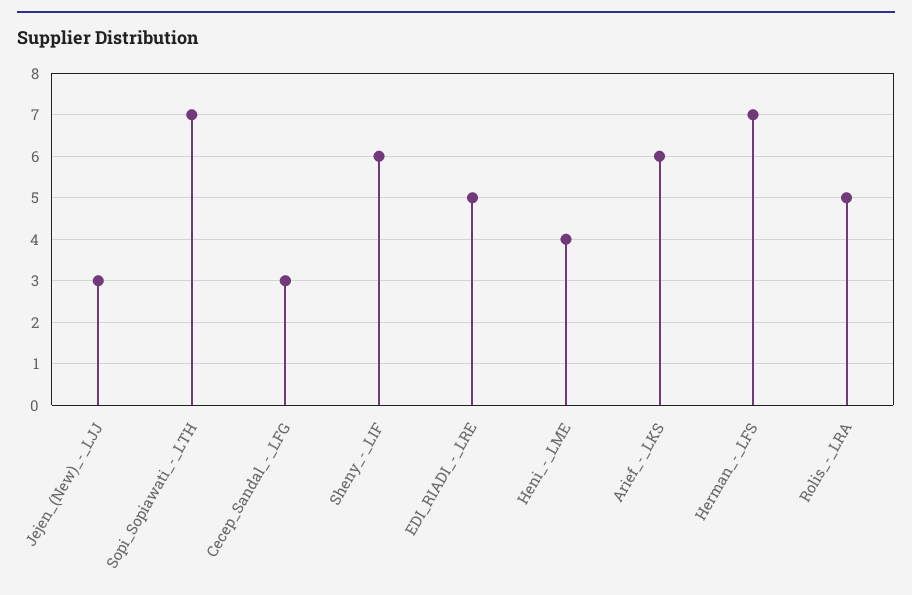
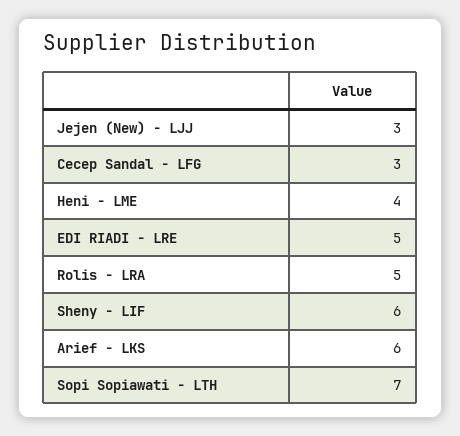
  {
    "Jejen_(New)_-_LJJ": 3,
    "Sopi_Sopiawati_-_LTH": 7,
    "Cecep_Sandal_-_LFG": 3,
    "Sheny_-_LIF": 6,
    "EDI_RIADI_-_LRE": 5,
    "Heni_-_LME": 4,
    "Arief_-_LKS": 6,
-   "Herman_-_LFS": 7,
    "Rolis_-_LRA": 5
  }

